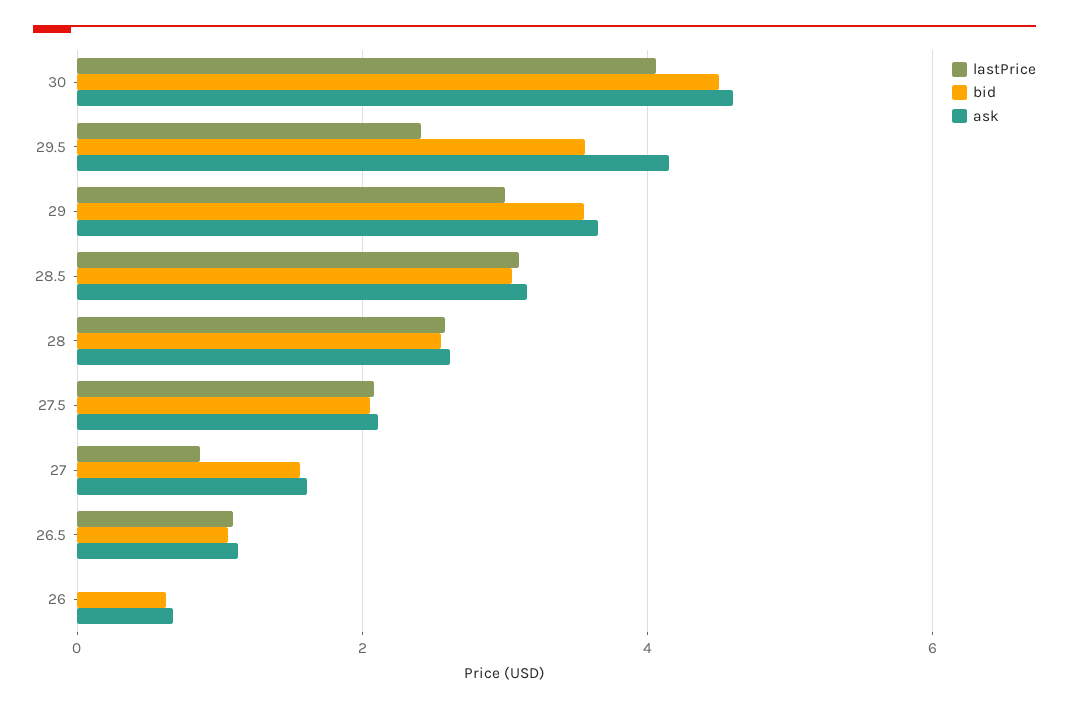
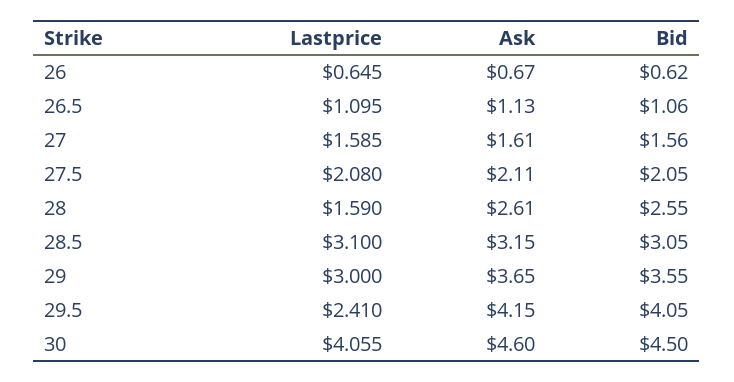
  {
    "lastPrice": {
      "30": 4.055,
      "29.5": 2.41,
      "29": 3,
      "28.5": 3.1,
-     "28": 2.6,
+     "28": 1.59,
      "27.5": 2.08,
-     "27": 0.8,
+     "27": 1.585,
      "26.5": 1.095,
-     "26": 0
+     "26": 0.645
    },
    "bid": {
      "30": 4.5,
-     "29.5": 3.6,
+     "29.5": 4.05,
      "29": 3.55,
      "28.5": 3.05,
      "28": 2.55,
      "27.5": 2.05,
      "27": 1.56,
      "26.5": 1.06,
      "26": 0.62
    },
    "ask": {
      "30": 4.6,
      "29.5": 4.15,
      "29": 3.65,
      "28.5": 3.15,
      "28": 2.61,
      "27.5": 2.11,
      "27": 1.61,
      "26.5": 1.13,
      "26": 0.67
    }
  }

